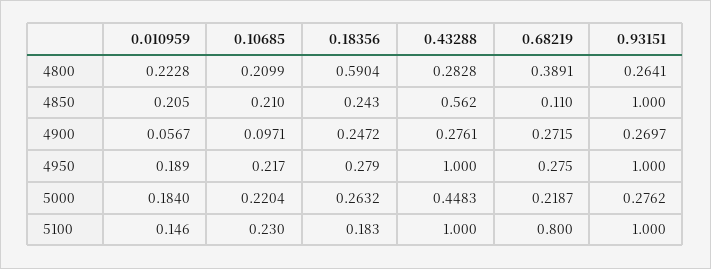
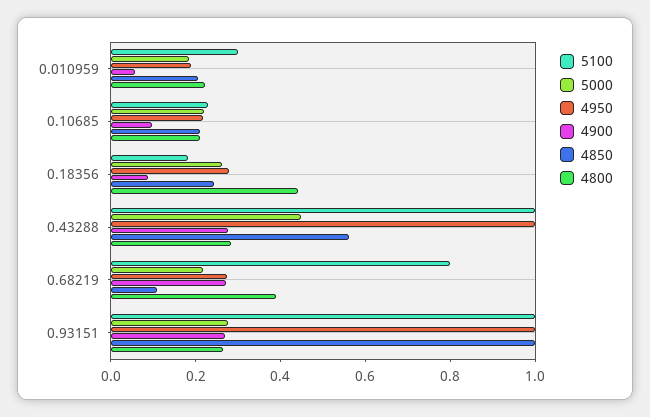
  {
    "4800": {
      "0.010959": 0.2228,
      "0.10685": 0.2099,
-     "0.18356": 0.5904,
+     "0.18356": 0.45,
      "0.43288": 0.2828,
      "0.68219": 0.3891,
      "0.93151": 0.2641
    },
    "4850": {
      "0.010959": 0.205,
      "0.10685": 0.21,
      "0.18356": 0.243,
      "0.43288": 0.562,
      "0.68219": 0.11,
      "0.93151": 1
    },
    "4900": {
      "0.010959": 0.0567,
      "0.10685": 0.0971,
-     "0.18356": 0.2472,
+     "0.18356": 0.1,
      "0.43288": 0.2761,
      "0.68219": 0.2715,
      "0.93151": 0.2697
    },
    "4950": {
      "0.010959": 0.189,
      "0.10685": 0.217,
      "0.18356": 0.279,
      "0.43288": 1,
      "0.68219": 0.275,
      "0.93151": 1
    },
    "5000": {
      "0.010959": 0.184,
      "0.10685": 0.2204,
      "0.18356": 0.2632,
      "0.43288": 0.4483,
      "0.68219": 0.2187,
      "0.93151": 0.2762
    },
    "5100": {
-     "0.010959": 0.146,
+     "0.010959": 0.3,
      "0.10685": 0.23,
      "0.18356": 0.183,
      "0.43288": 1,
      "0.68219": 0.8,
      "0.93151": 1
    }
  }

